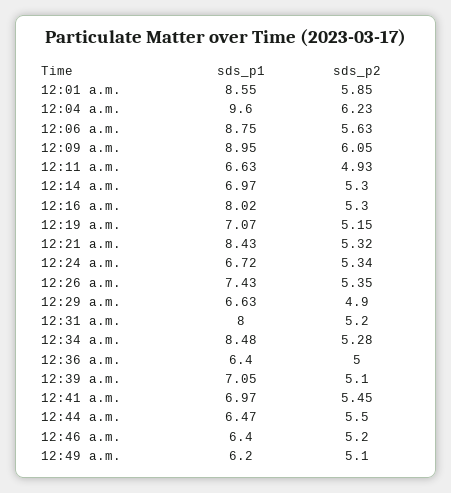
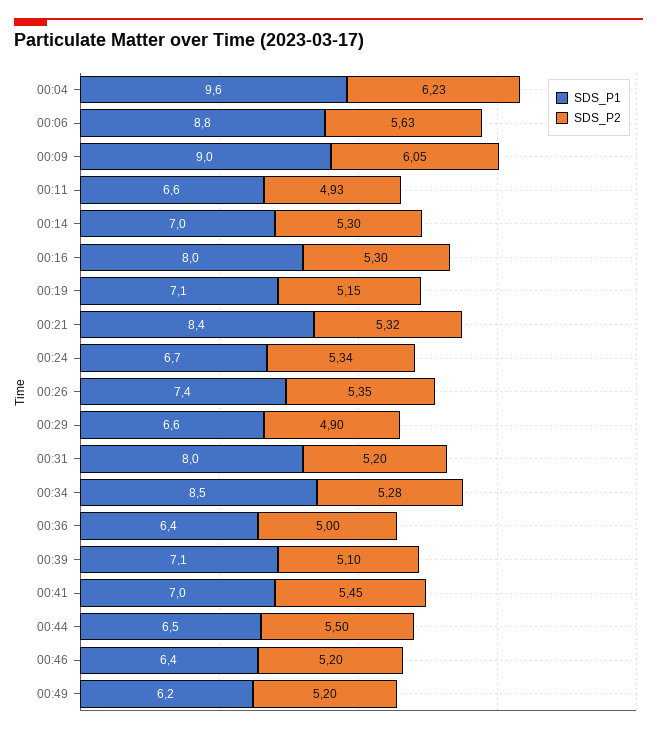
  {
    "sds_p1": {
-     "12:01 a.m.": 8.55,
      "12:04 a.m.": 9.6,
      "12:06 a.m.": 8.75,
      "12:09 a.m.": 8.95,
      "12:11 a.m.": 6.63,
      "12:14 a.m.": 6.97,
      "12:16 a.m.": 8.02,
      "12:19 a.m.": 7.07,
      "12:21 a.m.": 8.43,
      "12:24 a.m.": 6.72,
      "12:26 a.m.": 7.43,
      "12:29 a.m.": 6.63,
      "12:31 a.m.": 8,
      "12:34 a.m.": 8.48,
      "12:36 a.m.": 6.4,
      "12:39 a.m.": 7.05,
      "12:41 a.m.": 6.97,
      "12:44 a.m.": 6.47,
      "12:46 a.m.": 6.4,
      "12:49 a.m.": 6.2
    },
    "sds_p2": {
-     "12:01 a.m.": 5.85,
      "12:04 a.m.": 6.23,
      "12:06 a.m.": 5.63,
      "12:09 a.m.": 6.05,
      "12:11 a.m.": 4.93,
      "12:14 a.m.": 5.3,
      "12:16 a.m.": 5.3,
      "12:19 a.m.": 5.15,
      "12:21 a.m.": 5.32,
      "12:24 a.m.": 5.34,
      "12:26 a.m.": 5.35,
      "12:29 a.m.": 4.9,
      "12:31 a.m.": 5.2,
      "12:34 a.m.": 5.28,
      "12:36 a.m.": 5,
      "12:39 a.m.": 5.1,
      "12:41 a.m.": 5.45,
      "12:44 a.m.": 5.5,
      "12:46 a.m.": 5.2,
-     "12:49 a.m.": 5.1
+     "12:49 a.m.": 5.2
    }
  }

